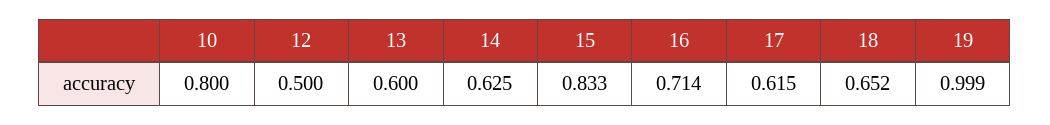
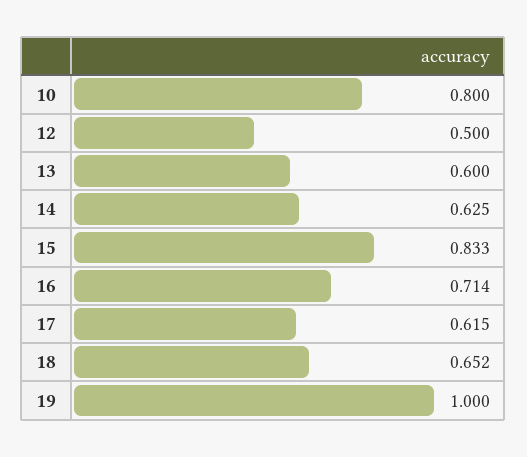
  {
    "10": 0.8,
    "12": 0.5,
    "13": 0.6,
    "14": 0.625,
    "15": 0.833,
    "16": 0.714,
    "17": 0.615,
    "18": 0.652,
-   "19": 0.999
+   "19": 1
  }

